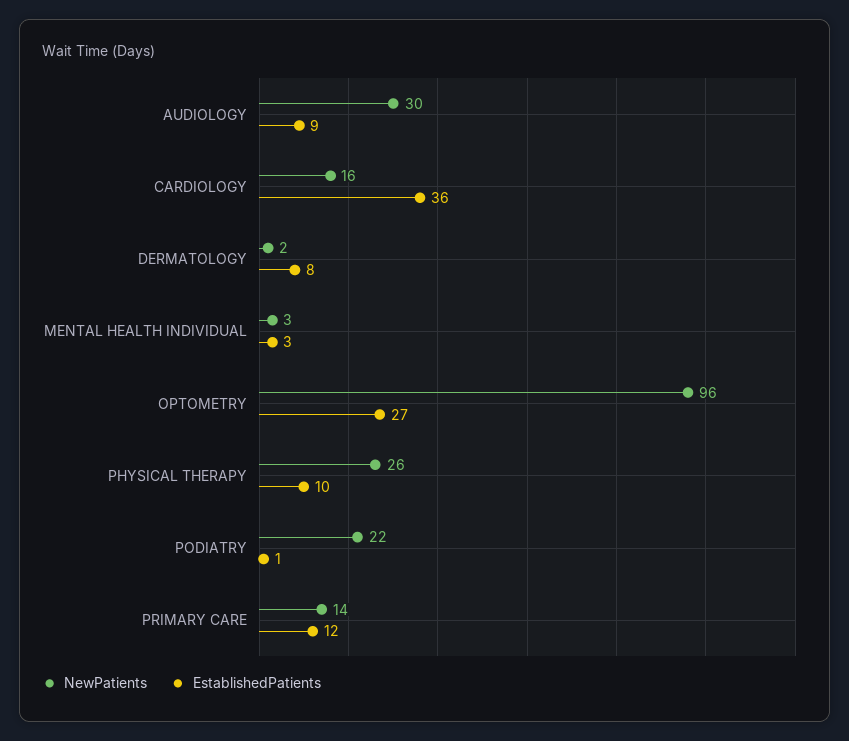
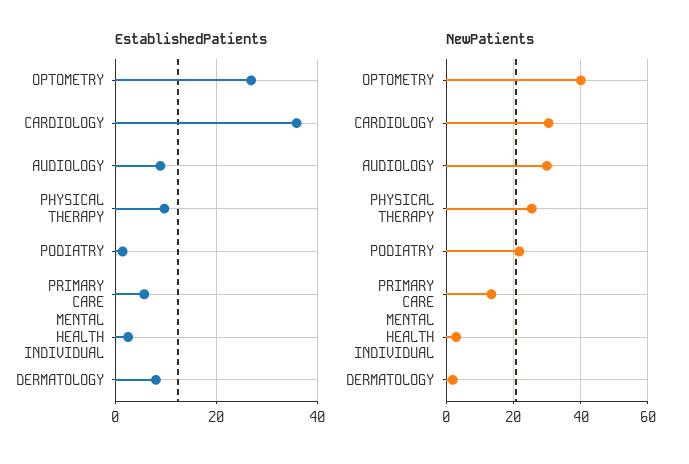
  {
    "NewPatients": {
      "AUDIOLOGY": 30,
-     "CARDIOLOGY": 16,
+     "CARDIOLOGY": 30,
      "DERMATOLOGY": 2,
      "MENTAL HEALTH INDIVIDUAL": 3,
-     "OPTOMETRY": 96,
+     "OPTOMETRY": 40,
      "PHYSICAL THERAPY": 26,
      "PODIATRY": 22,
      "PRIMARY CARE": 14
    },
    "EstablishedPatients": {
      "AUDIOLOGY": 9,
      "CARDIOLOGY": 36,
      "DERMATOLOGY": 8,
      "MENTAL HEALTH INDIVIDUAL": 3,
      "OPTOMETRY": 27,
      "PHYSICAL THERAPY": 10,
      "PODIATRY": 1,
-     "PRIMARY CARE": 12
+     "PRIMARY CARE": 6
    }
  }

